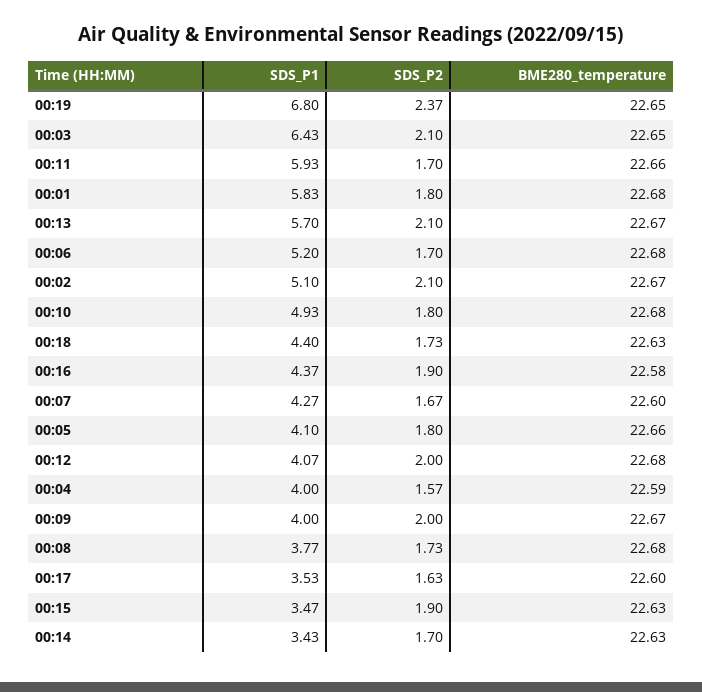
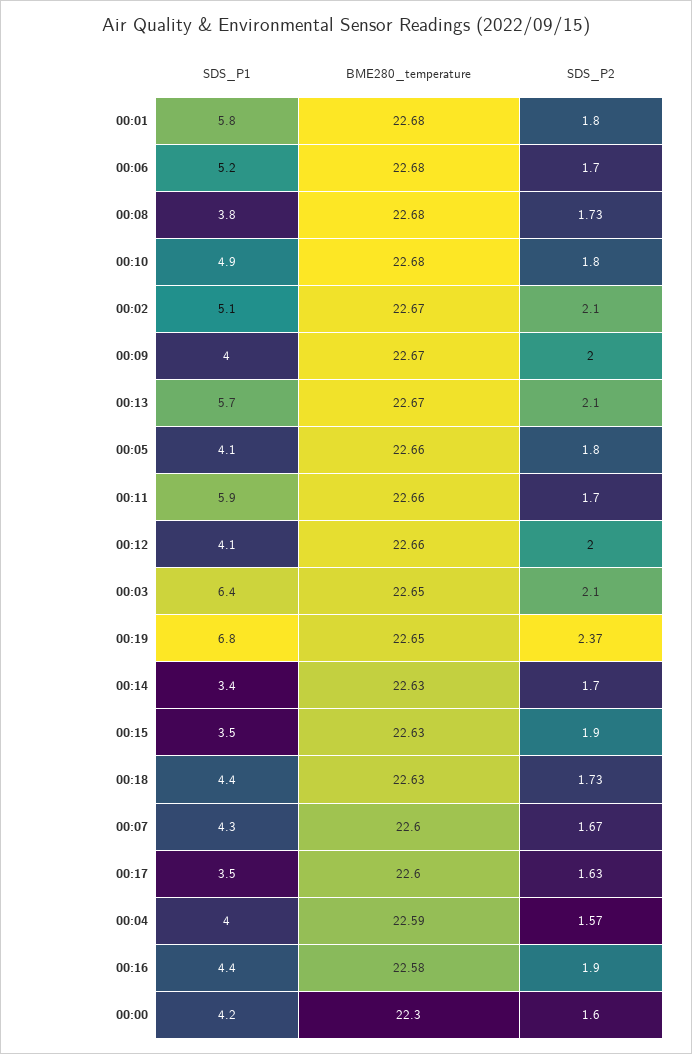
  {
    "SDS_P1": {
      "00:19": 6.8,
      "00:03": 6.43,
      "00:11": 5.93,
      "00:01": 5.83,
      "00:13": 5.7,
      "00:06": 5.2,
      "00:02": 5.1,
      "00:10": 4.93,
      "00:18": 4.4,
      "00:16": 4.37,
      "00:07": 4.27,
      "00:05": 4.1,
      "00:12": 4.07,
      "00:04": 4,
      "00:09": 4,
      "00:08": 3.77,
      "00:17": 3.53,
      "00:15": 3.47,
-     "00:14": 3.43
+     "00:14": 3.43,
+     "00:00": 4.2
    },
    "SDS_P2": {
      "00:19": 2.37,
      "00:03": 2.1,
      "00:11": 1.7,
      "00:01": 1.8,
      "00:13": 2.1,
      "00:06": 1.7,
      "00:02": 2.1,
      "00:10": 1.8,
      "00:18": 1.73,
      "00:16": 1.9,
      "00:07": 1.67,
      "00:05": 1.8,
      "00:12": 2,
      "00:04": 1.57,
      "00:09": 2,
      "00:08": 1.73,
      "00:17": 1.63,
      "00:15": 1.9,
-     "00:14": 1.7
+     "00:14": 1.7,
+     "00:00": 1.6
    },
    "BME280_temperature": {
      "00:19": 22.65,
      "00:03": 22.65,
      "00:11": 22.66,
      "00:01": 22.68,
      "00:13": 22.67,
      "00:06": 22.68,
      "00:02": 22.67,
      "00:10": 22.68,
      "00:18": 22.63,
      "00:16": 22.58,
      "00:07": 22.6,
      "00:05": 22.66,
-     "00:12": 22.68,
+     "00:12": 22.66,
      "00:04": 22.59,
      "00:09": 22.67,
      "00:08": 22.68,
      "00:17": 22.6,
      "00:15": 22.63,
-     "00:14": 22.63
+     "00:14": 22.63,
+     "00:00": 22.3
    }
  }

